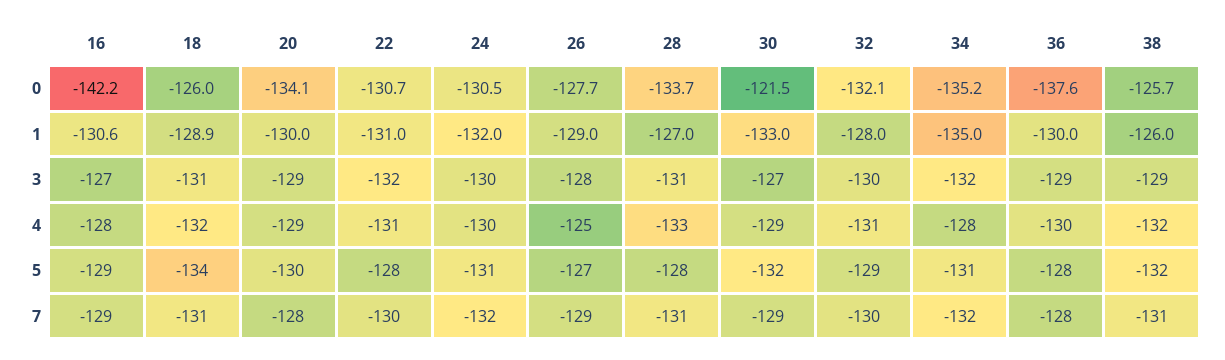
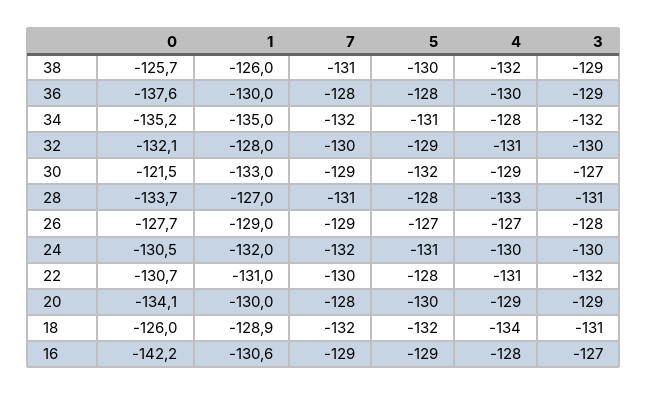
  {
    "16": {
      "0": -142.2,
      "1": -130.6,
      "3": -127,
      "4": -128,
      "5": -129,
      "7": -129
    },
    "18": {
      "0": -126,
      "1": -128.9,
      "3": -131,
-     "4": -132,
+     "4": -134,
-     "5": -134,
+     "5": -132,
-     "7": -131
+     "7": -132
    },
    "20": {
      "0": -134.1,
      "1": -130,
      "3": -129,
      "4": -129,
      "5": -130,
      "7": -128
    },
    "22": {
      "0": -130.7,
      "1": -131,
      "3": -132,
      "4": -131,
      "5": -128,
      "7": -130
    },
    "24": {
      "0": -130.5,
      "1": -132,
      "3": -130,
      "4": -130,
      "5": -131,
      "7": -132
    },
    "26": {
      "0": -127.7,
      "1": -129,
      "3": -128,
-     "4": -125,
+     "4": -127,
      "5": -127,
      "7": -129
    },
    "28": {
      "0": -133.7,
      "1": -127,
      "3": -131,
      "4": -133,
      "5": -128,
      "7": -131
    },
    "30": {
      "0": -121.5,
      "1": -133,
      "3": -127,
      "4": -129,
      "5": -132,
      "7": -129
    },
    "32": {
      "0": -132.1,
      "1": -128,
      "3": -130,
      "4": -131,
      "5": -129,
      "7": -130
    },
    "34": {
      "0": -135.2,
      "1": -135,
      "3": -132,
      "4": -128,
      "5": -131,
      "7": -132
    },
    "36": {
      "0": -137.6,
      "1": -130,
      "3": -129,
      "4": -130,
      "5": -128,
      "7": -128
    },
    "38": {
      "0": -125.7,
      "1": -126,
      "3": -129,
      "4": -132,
-     "5": -132,
+     "5": -130,
      "7": -131
    }
  }

